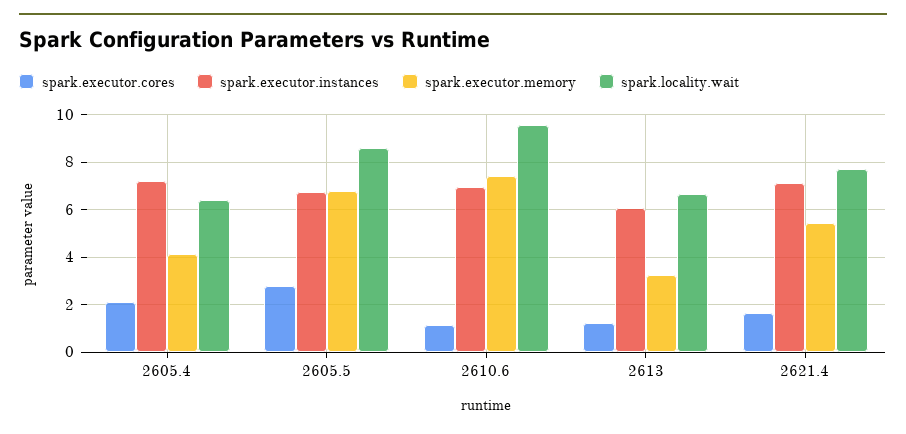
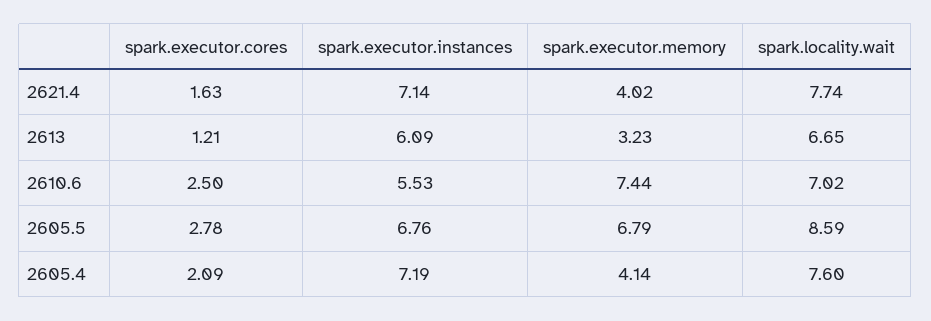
  {
    "spark.executor.cores": {
      "2605.4": 2.09,
      "2605.5": 2.78,
-     "2610.6": 1,
+     "2610.6": 2.5,
      "2613": 1.21,
      "2621.4": 1.63
    },
    "spark.executor.instances": {
      "2605.4": 7.19,
      "2605.5": 6.76,
-     "2610.6": 7,
+     "2610.6": 5.53,
      "2613": 6.09,
      "2621.4": 7.14
    },
    "spark.executor.memory": {
      "2605.4": 4.14,
      "2605.5": 6.79,
      "2610.6": 7.44,
      "2613": 3.23,
-     "2621.4": 5.5
+     "2621.4": 4.02
    },
    "spark.locality.wait": {
-     "2605.4": 6.5,
+     "2605.4": 7.6,
      "2605.5": 8.59,
-     "2610.6": 9.5,
+     "2610.6": 7.02,
      "2613": 6.65,
      "2621.4": 7.74
    }
  }

